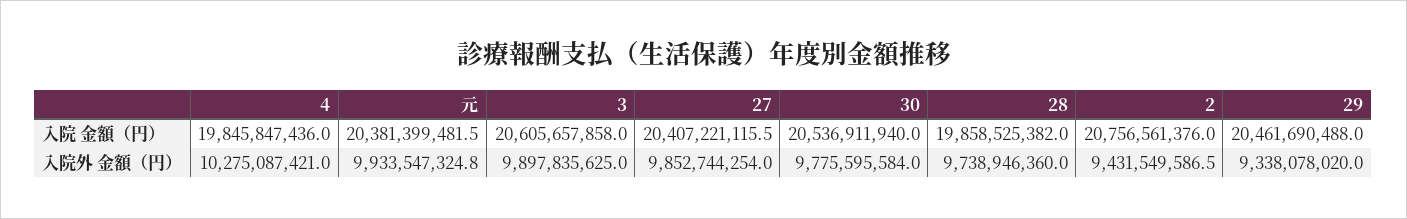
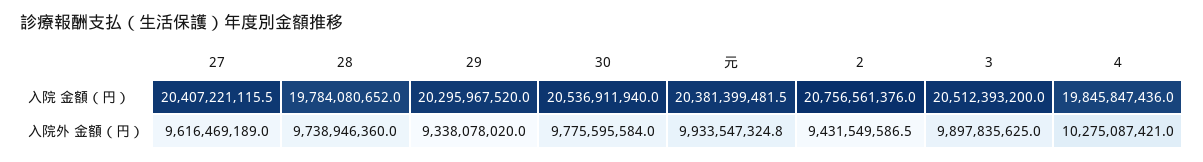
  {
    "4": {
      "入院 金額（円）": 19845847436,
      "入院外 金額（円）": 10275087421
    },
    "元": {
      "入院 金額（円）": 20381399481.5,
      "入院外 金額（円）": 9933547324.8
    },
    "3": {
-     "入院 金額（円）": 20605657858,
+     "入院 金額（円）": 20512393200,
      "入院外 金額（円）": 9897835625
    },
    "27": {
      "入院 金額（円）": 20407221115.5,
-     "入院外 金額（円）": 9852744254
+     "入院外 金額（円）": 9616469189
    },
    "30": {
      "入院 金額（円）": 20536911940,
      "入院外 金額（円）": 9775595584
    },
    "28": {
-     "入院 金額（円）": 19858525382,
+     "入院 金額（円）": 19784080652,
      "入院外 金額（円）": 9738946360
    },
    "2": {
      "入院 金額（円）": 20756561376,
      "入院外 金額（円）": 9431549586.5
    },
    "29": {
-     "入院 金額（円）": 20461690488,
+     "入院 金額（円）": 20295967520,
      "入院外 金額（円）": 9338078020
    }
  }

